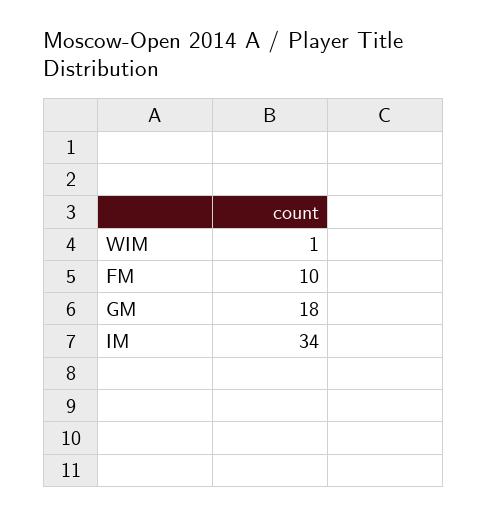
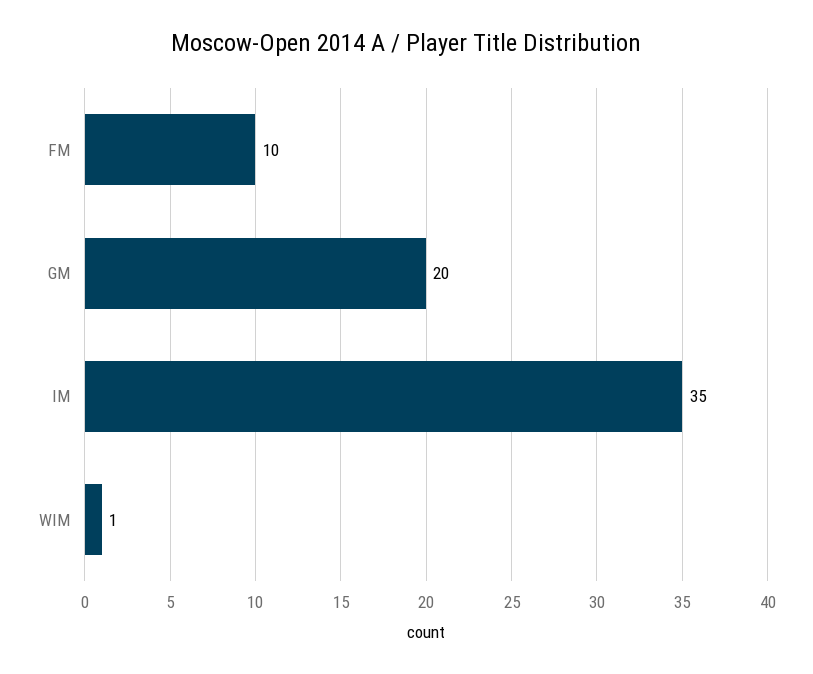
  {
    "WIM": 1,
    "FM": 10,
-   "GM": 18,
+   "GM": 20,
-   "IM": 34
+   "IM": 35
  }

